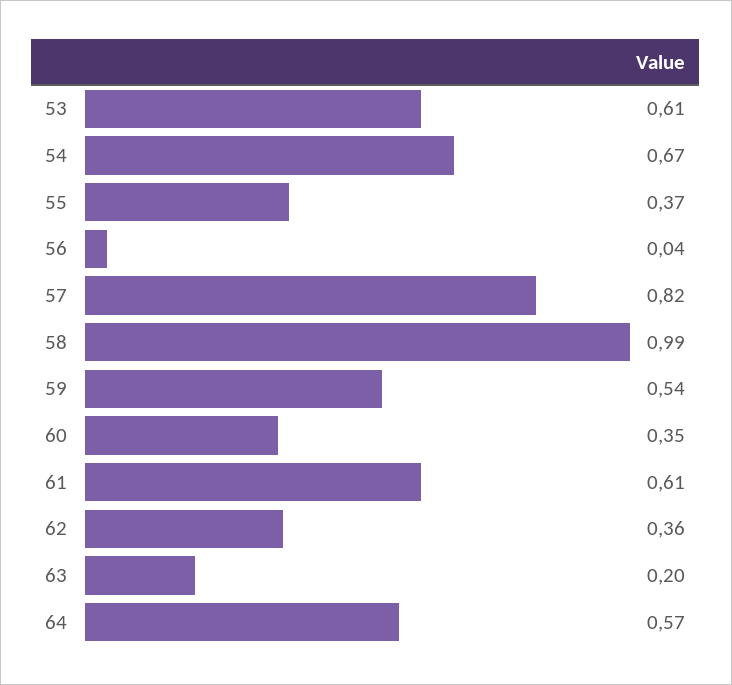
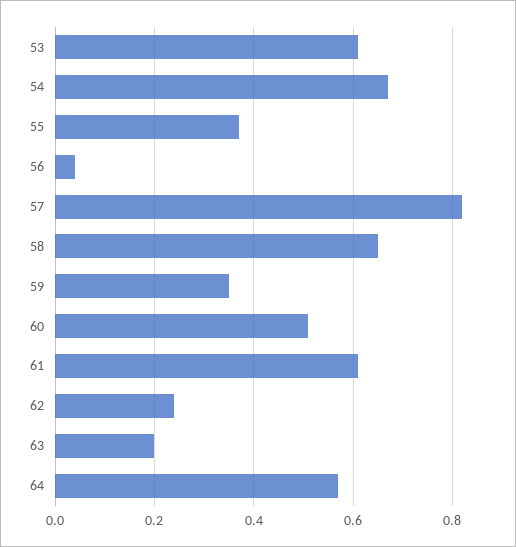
  {
    "53": 0.61,
    "54": 0.67,
    "55": 0.37,
    "56": 0.04,
    "57": 0.82,
-   "58": 0.99,
+   "58": 0.65,
-   "59": 0.54,
+   "59": 0.35,
-   "60": 0.35,
+   "60": 0.5,
    "61": 0.61,
-   "62": 0.36,
+   "62": 0.25,
    "63": 0.2,
    "64": 0.57
  }

